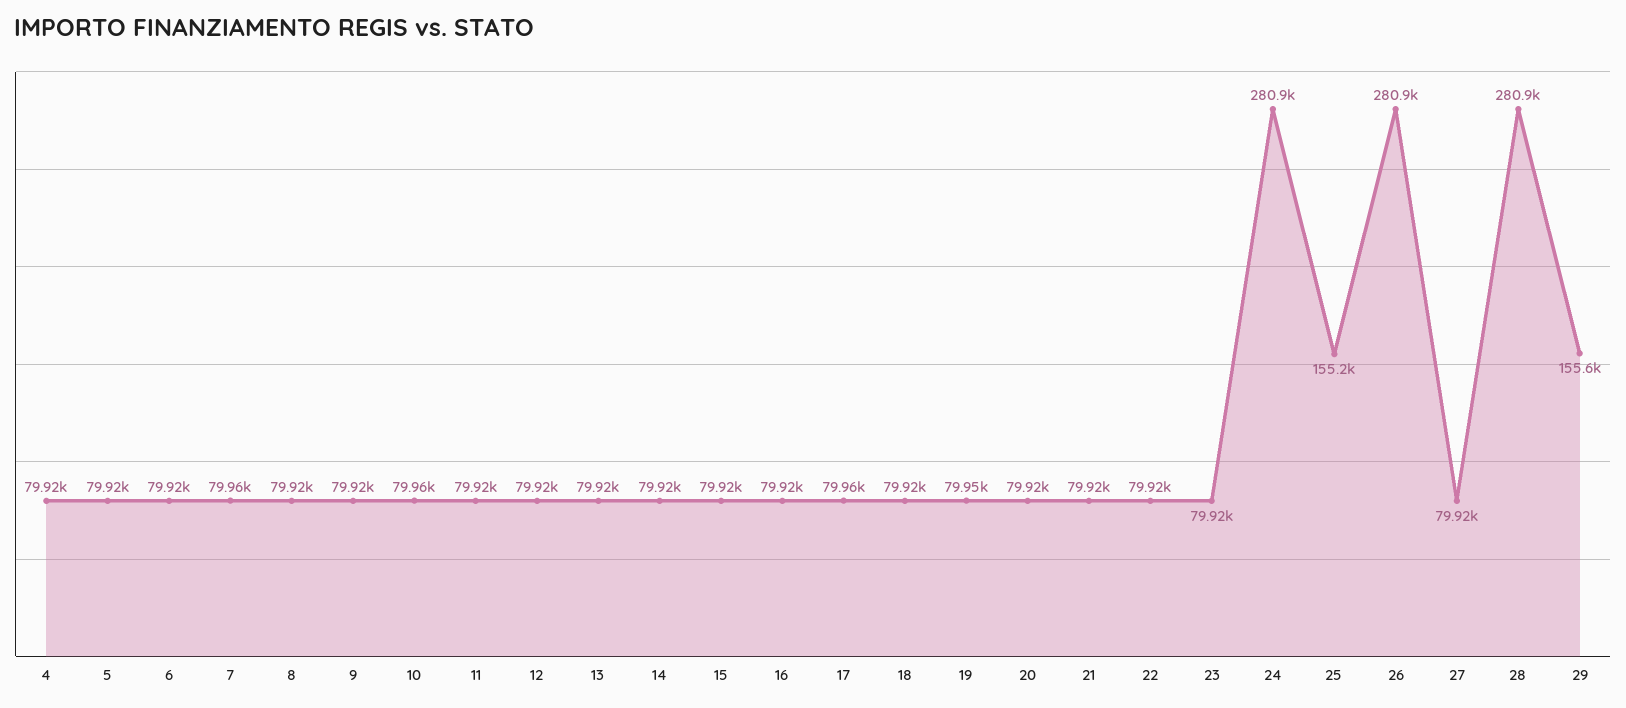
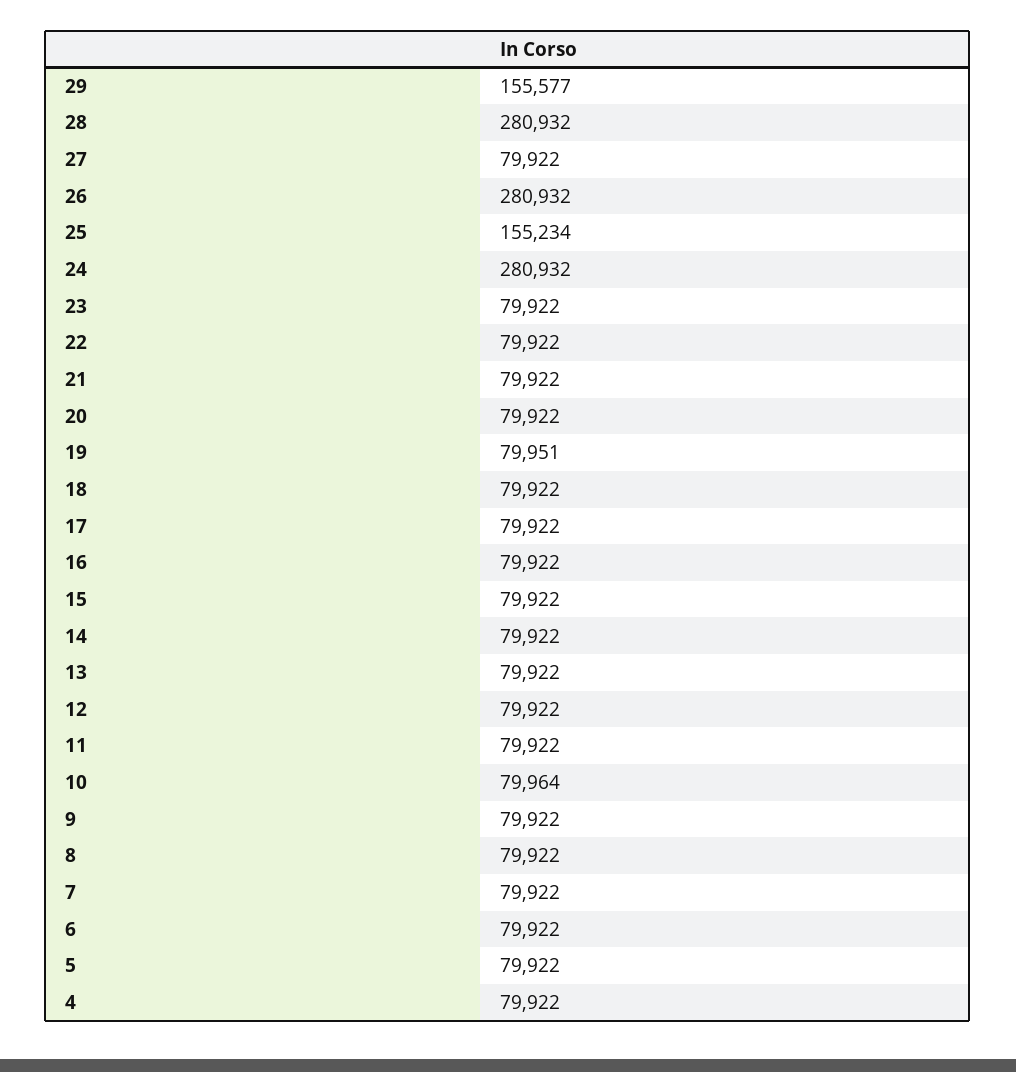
  {
    "4": 79922,
    "5": 79922,
    "6": 79922,
-   "7": 79960,
+   "7": 79922,
    "8": 79922,
    "9": 79922,
    "10": 79964,
    "11": 79922,
    "12": 79922,
    "13": 79922,
    "14": 79922,
    "15": 79922,
    "16": 79922,
-   "17": 79960,
+   "17": 79922,
    "18": 79922,
    "19": 79951,
    "20": 79922,
    "21": 79922,
    "22": 79922,
    "23": 79922,
    "24": 280932,
    "25": 155234,
    "26": 280932,
    "27": 79922,
    "28": 280932,
    "29": 155577
  }

